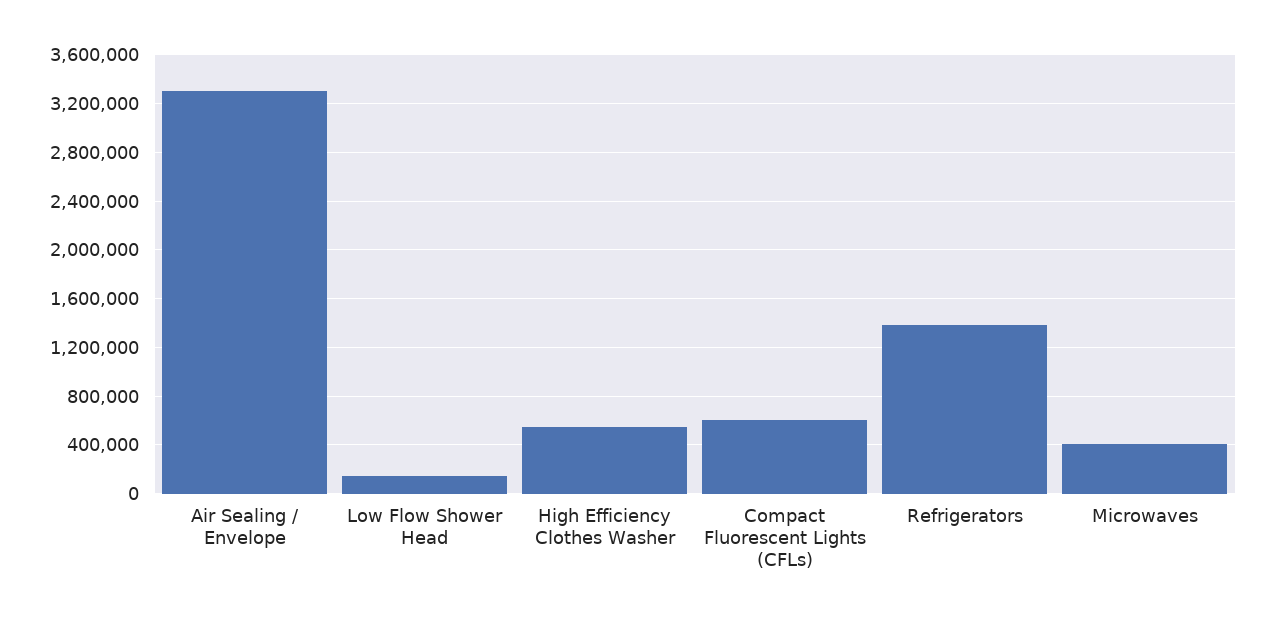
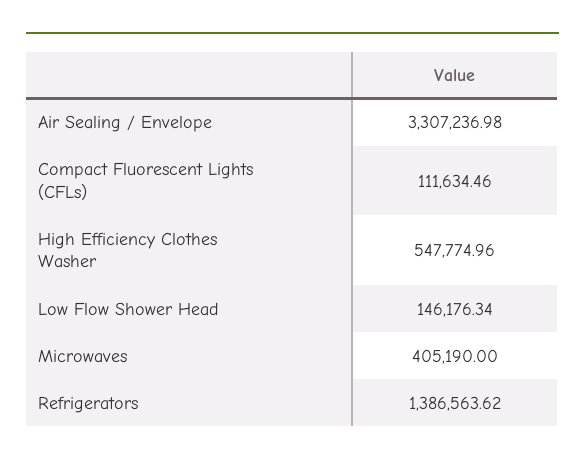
  {
    "Air Sealing / Envelope": 3307236.98,
    "Low Flow Shower Head": 146176.34,
    "High Efficiency Clothes Washer": 547774.96,
-   "Compact Fluorescent Lights (CFLs)": 600000,
+   "Compact Fluorescent Lights (CFLs)": 111634.46,
    "Refrigerators": 1386563.62,
    "Microwaves": 405190
  }

